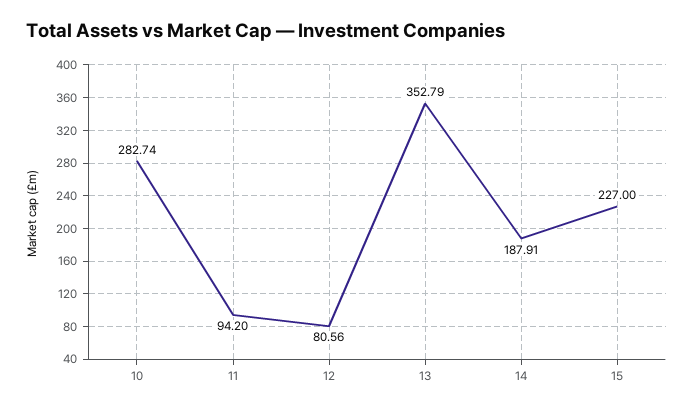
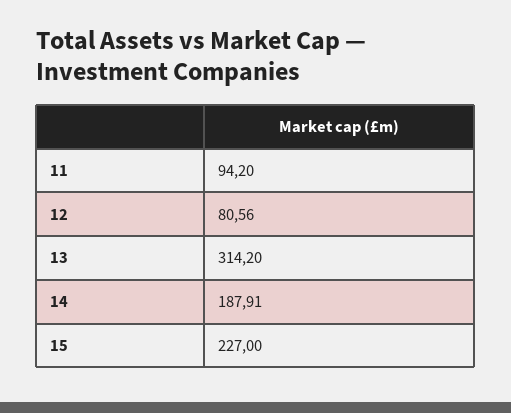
  {
-   "10": 282.74,
    "11": 94.2,
    "12": 80.56,
-   "13": 352.79,
+   "13": 314.2,
    "14": 187.91,
    "15": 227
  }

